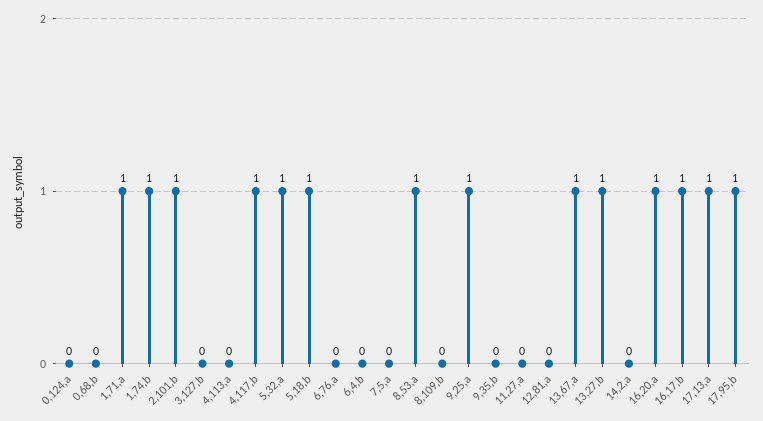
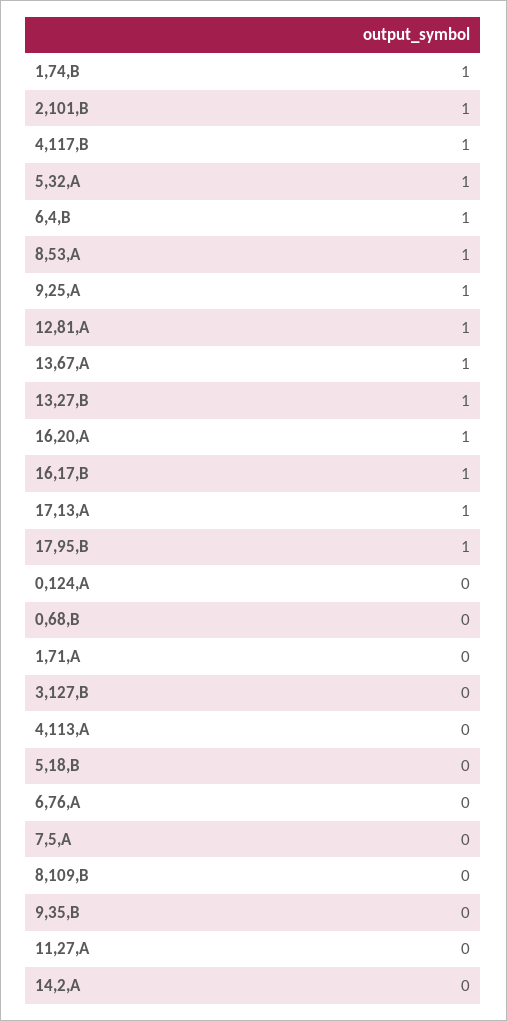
  {
    "0,124,a": 0,
    "0,68,b": 0,
-   "1,71,a": 1,
+   "1,71,a": 0,
    "1,74,b": 1,
    "2,101,b": 1,
    "3,127,b": 0,
    "4,113,a": 0,
    "4,117,b": 1,
    "5,32,a": 1,
-   "5,18,b": 1,
+   "5,18,b": 0,
    "6,76,a": 0,
-   "6,4,b": 0,
+   "6,4,b": 1,
    "7,5,a": 0,
    "8,53,a": 1,
    "8,109,b": 0,
    "9,25,a": 1,
    "9,35,b": 0,
    "11,27,a": 0,
-   "12,81,a": 0,
+   "12,81,a": 1,
    "13,67,a": 1,
    "13,27,b": 1,
    "14,2,a": 0,
    "16,20,a": 1,
    "16,17,b": 1,
    "17,13,a": 1,
    "17,95,b": 1
  }

